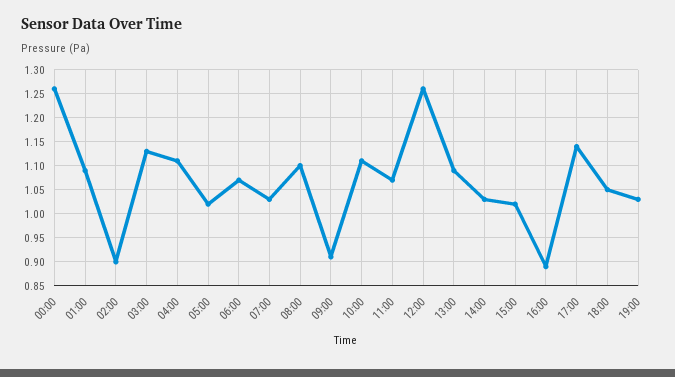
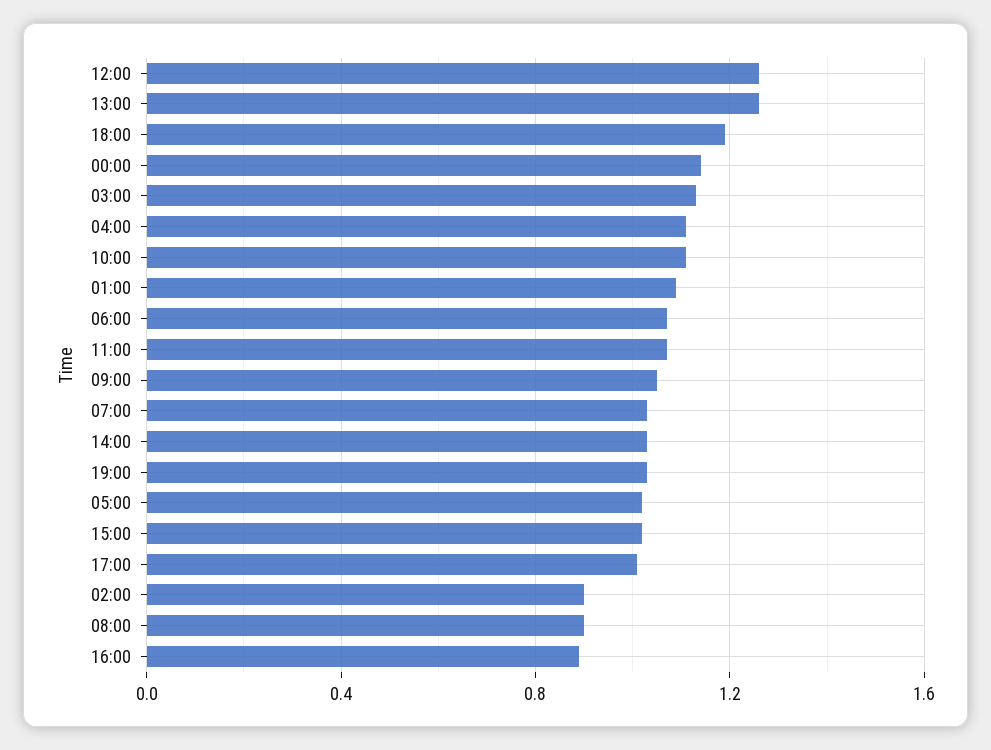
  {
-   "00:00": 1.25,
+   "00:00": 1.15,
    "01:00": 1.1,
    "02:00": 0.9,
    "03:00": 1.15,
    "04:00": 1.1,
    "05:00": 1,
    "06:00": 1.05,
    "07:00": 1.05,
-   "08:00": 1.1,
+   "08:00": 0.9,
-   "09:00": 0.9,
+   "09:00": 1.05,
    "10:00": 1.1,
    "11:00": 1.05,
    "12:00": 1.25,
-   "13:00": 1.1,
+   "13:00": 1.25,
    "14:00": 1.05,
    "15:00": 1,
    "16:00": 0.9,
-   "17:00": 1.15,
+   "17:00": 1,
-   "18:00": 1.05,
+   "18:00": 1.2,
    "19:00": 1.05
  }

